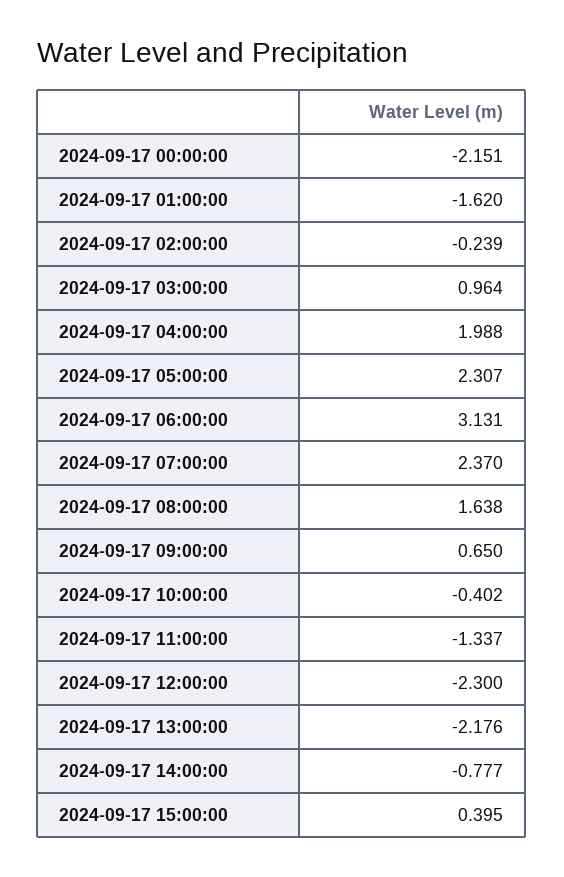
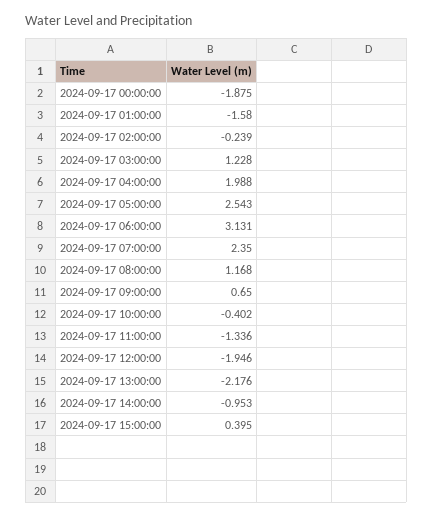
  {
-   "2024-09-17 00:00:00": -2.151,
+   "2024-09-17 00:00:00": -1.875,
-   "2024-09-17 01:00:00": -1.62,
+   "2024-09-17 01:00:00": -1.58,
    "2024-09-17 02:00:00": -0.239,
-   "2024-09-17 03:00:00": 0.964,
+   "2024-09-17 03:00:00": 1.228,
    "2024-09-17 04:00:00": 1.988,
-   "2024-09-17 05:00:00": 2.307,
+   "2024-09-17 05:00:00": 2.543,
    "2024-09-17 06:00:00": 3.131,
-   "2024-09-17 07:00:00": 2.37,
+   "2024-09-17 07:00:00": 2.35,
-   "2024-09-17 08:00:00": 1.638,
+   "2024-09-17 08:00:00": 1.168,
    "2024-09-17 09:00:00": 0.65,
    "2024-09-17 10:00:00": -0.402,
-   "2024-09-17 11:00:00": -1.337,
+   "2024-09-17 11:00:00": -1.336,
-   "2024-09-17 12:00:00": -2.3,
+   "2024-09-17 12:00:00": -1.946,
    "2024-09-17 13:00:00": -2.176,
-   "2024-09-17 14:00:00": -0.777,
+   "2024-09-17 14:00:00": -0.953,
    "2024-09-17 15:00:00": 0.395
  }

